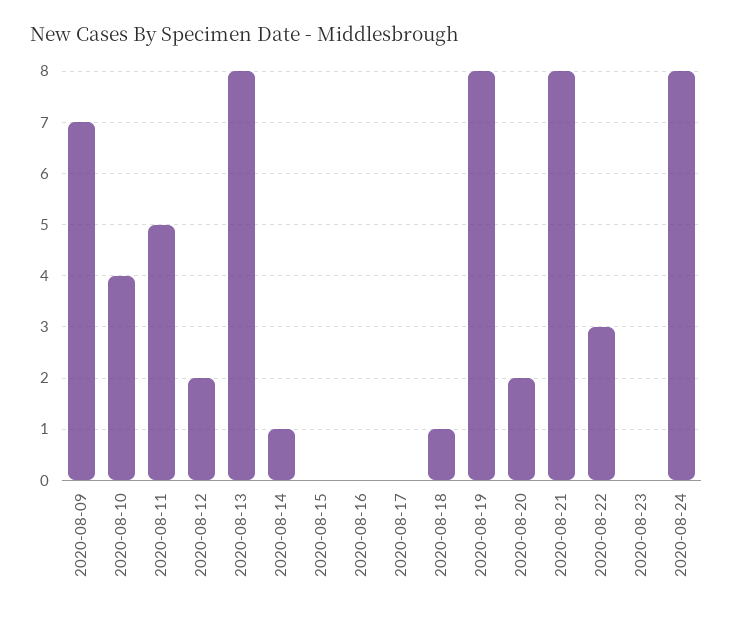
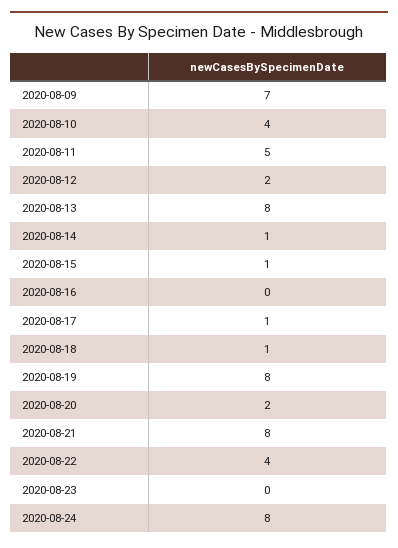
  {
    "2020-08-09": 7,
    "2020-08-10": 4,
    "2020-08-11": 5,
    "2020-08-12": 2,
    "2020-08-13": 8,
    "2020-08-14": 1,
-   "2020-08-15": 0,
+   "2020-08-15": 1,
    "2020-08-16": 0,
-   "2020-08-17": 0,
+   "2020-08-17": 1,
    "2020-08-18": 1,
    "2020-08-19": 8,
    "2020-08-20": 2,
    "2020-08-21": 8,
-   "2020-08-22": 3,
+   "2020-08-22": 4,
    "2020-08-23": 0,
    "2020-08-24": 8
  }

